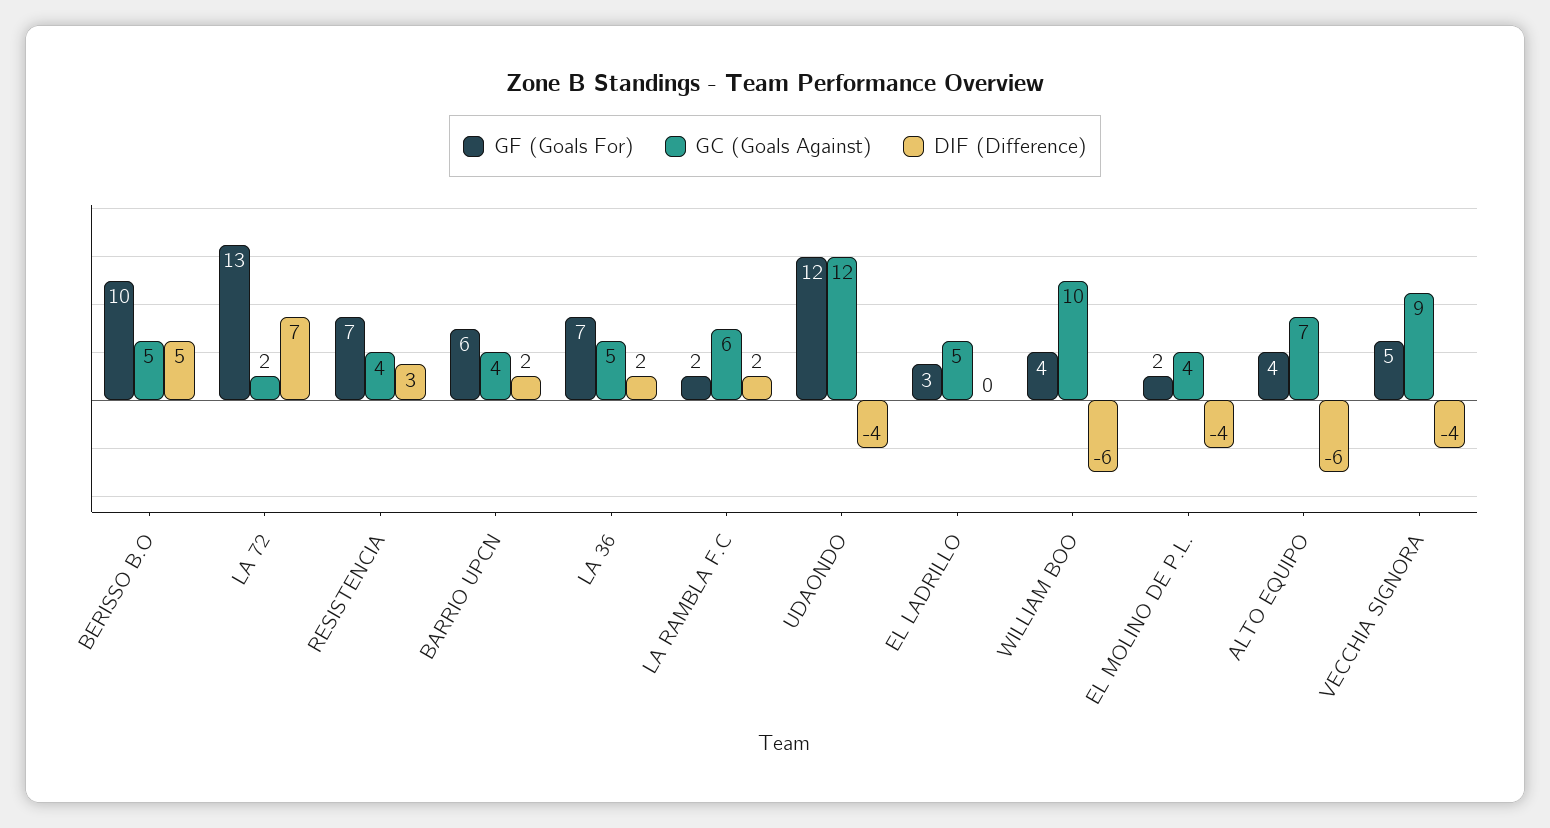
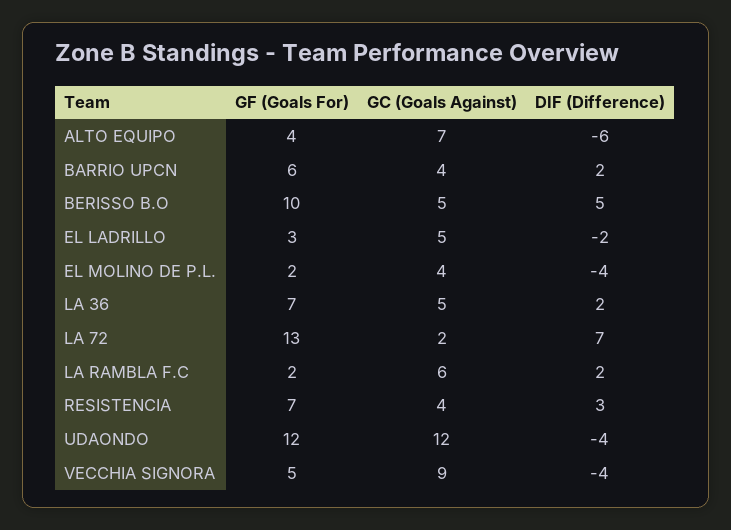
  {
    "GF (Goals For)": {
      "BERISSO B.O": 10,
      "LA 72": 13,
      "RESISTENCIA": 7,
      "BARRIO UPCN": 6,
      "LA 36": 7,
      "LA RAMBLA F.C": 2,
      "UDAONDO": 12,
      "EL LADRILLO": 3,
-     "WILLIAM BOO": 4,
      "EL MOLINO DE P.L.": 2,
      "ALTO EQUIPO": 4,
      "VECCHIA SIGNORA": 5
    },
    "GC (Goals Against)": {
      "BERISSO B.O": 5,
      "LA 72": 2,
      "RESISTENCIA": 4,
      "BARRIO UPCN": 4,
      "LA 36": 5,
      "LA RAMBLA F.C": 6,
      "UDAONDO": 12,
      "EL LADRILLO": 5,
-     "WILLIAM BOO": 10,
      "EL MOLINO DE P.L.": 4,
      "ALTO EQUIPO": 7,
      "VECCHIA SIGNORA": 9
    },
    "DIF (Difference)": {
      "BERISSO B.O": 5,
      "LA 72": 7,
      "RESISTENCIA": 3,
      "BARRIO UPCN": 2,
      "LA 36": 2,
      "LA RAMBLA F.C": 2,
      "UDAONDO": -4,
-     "EL LADRILLO": 0,
+     "EL LADRILLO": -2,
-     "WILLIAM BOO": -6,
      "EL MOLINO DE P.L.": -4,
      "ALTO EQUIPO": -6,
      "VECCHIA SIGNORA": -4
    }
  }

